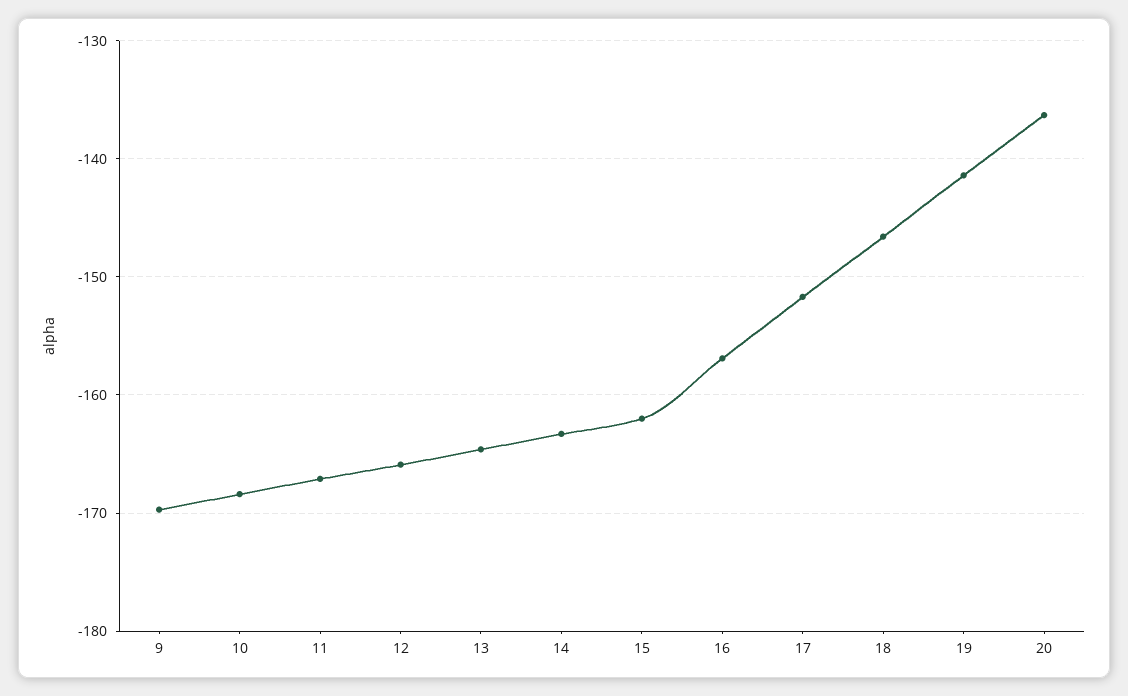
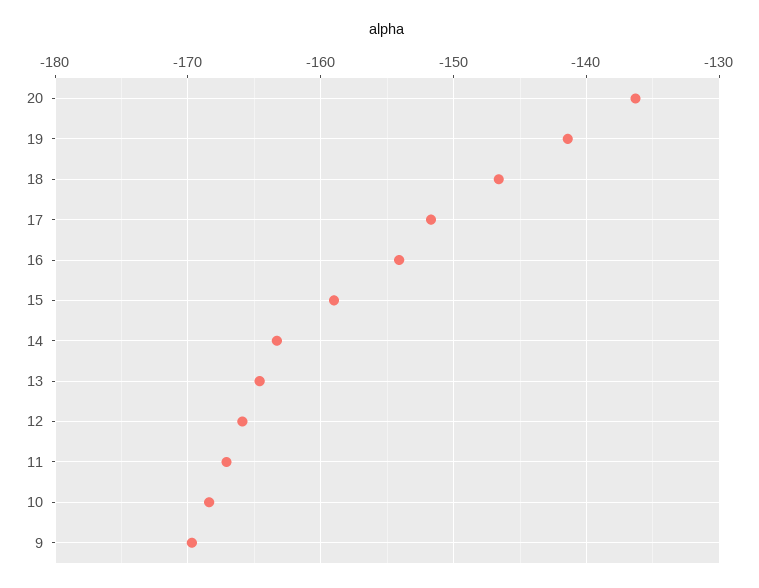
  {
    "9": -170,
    "10": -168,
    "11": -167,
    "12": -166,
    "13": -165,
    "14": -163,
-   "15": -162,
+   "15": -159,
-   "16": -157,
+   "16": -154,
    "17": -152,
    "18": -147,
    "19": -141,
    "20": -136
  }

